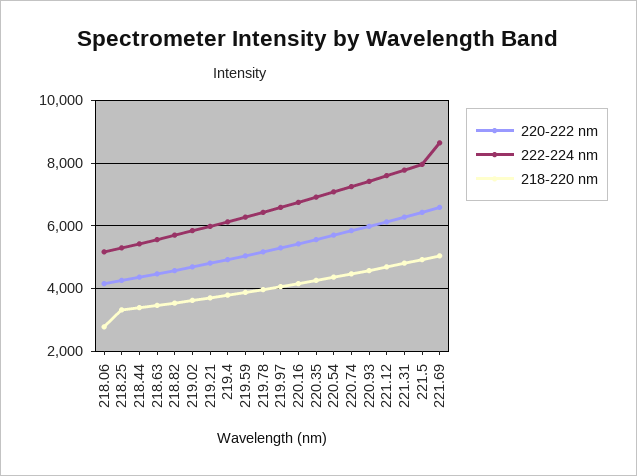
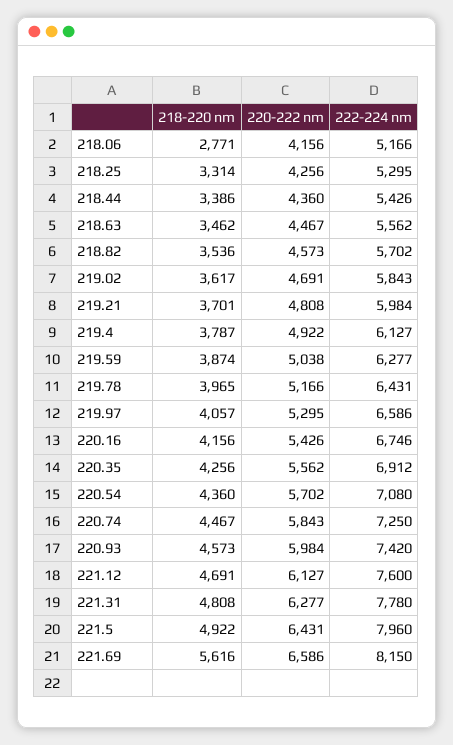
  {
    "220-222 nm": {
      "218.06": 4156,
      "218.25": 4256,
      "218.44": 4360,
      "218.63": 4467,
      "218.82": 4573,
      "219.02": 4691,
      "219.21": 4808,
      "219.4": 4922,
      "219.59": 5038,
      "219.78": 5166,
      "219.97": 5295,
      "220.16": 5426,
      "220.35": 5562,
      "220.54": 5702,
      "220.74": 5843,
      "220.93": 5984,
      "221.12": 6127,
      "221.31": 6277,
      "221.5": 6431,
      "221.69": 6586
    },
    "222-224 nm": {
      "218.06": 5166,
      "218.25": 5295,
      "218.44": 5426,
      "218.63": 5562,
      "218.82": 5702,
      "219.02": 5843,
      "219.21": 5984,
      "219.4": 6127,
      "219.59": 6277,
      "219.78": 6431,
      "219.97": 6586,
      "220.16": 6746,
      "220.35": 6912,
      "220.54": 7080,
      "220.74": 7250,
      "220.93": 7420,
      "221.12": 7600,
      "221.31": 7780,
      "221.5": 7960,
-     "221.69": 8600
+     "221.69": 8150
    },
    "218-220 nm": {
      "218.06": 2771,
      "218.25": 3314,
      "218.44": 3386,
      "218.63": 3462,
      "218.82": 3536,
      "219.02": 3617,
      "219.21": 3701,
      "219.4": 3787,
      "219.59": 3874,
      "219.78": 3965,
      "219.97": 4057,
      "220.16": 4156,
      "220.35": 4256,
      "220.54": 4360,
      "220.74": 4467,
      "220.93": 4573,
      "221.12": 4691,
      "221.31": 4808,
      "221.5": 4922,
-     "221.69": 5000
+     "221.69": 5616
    }
  }

